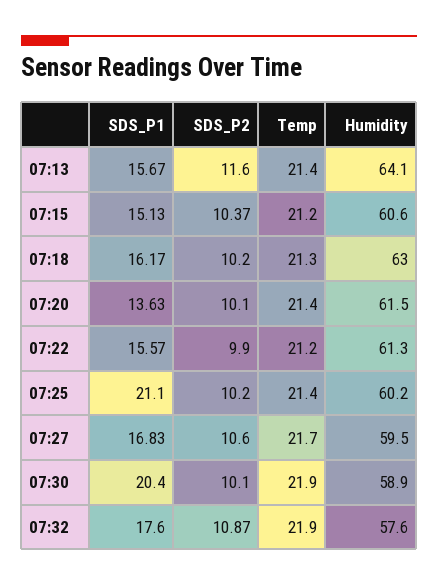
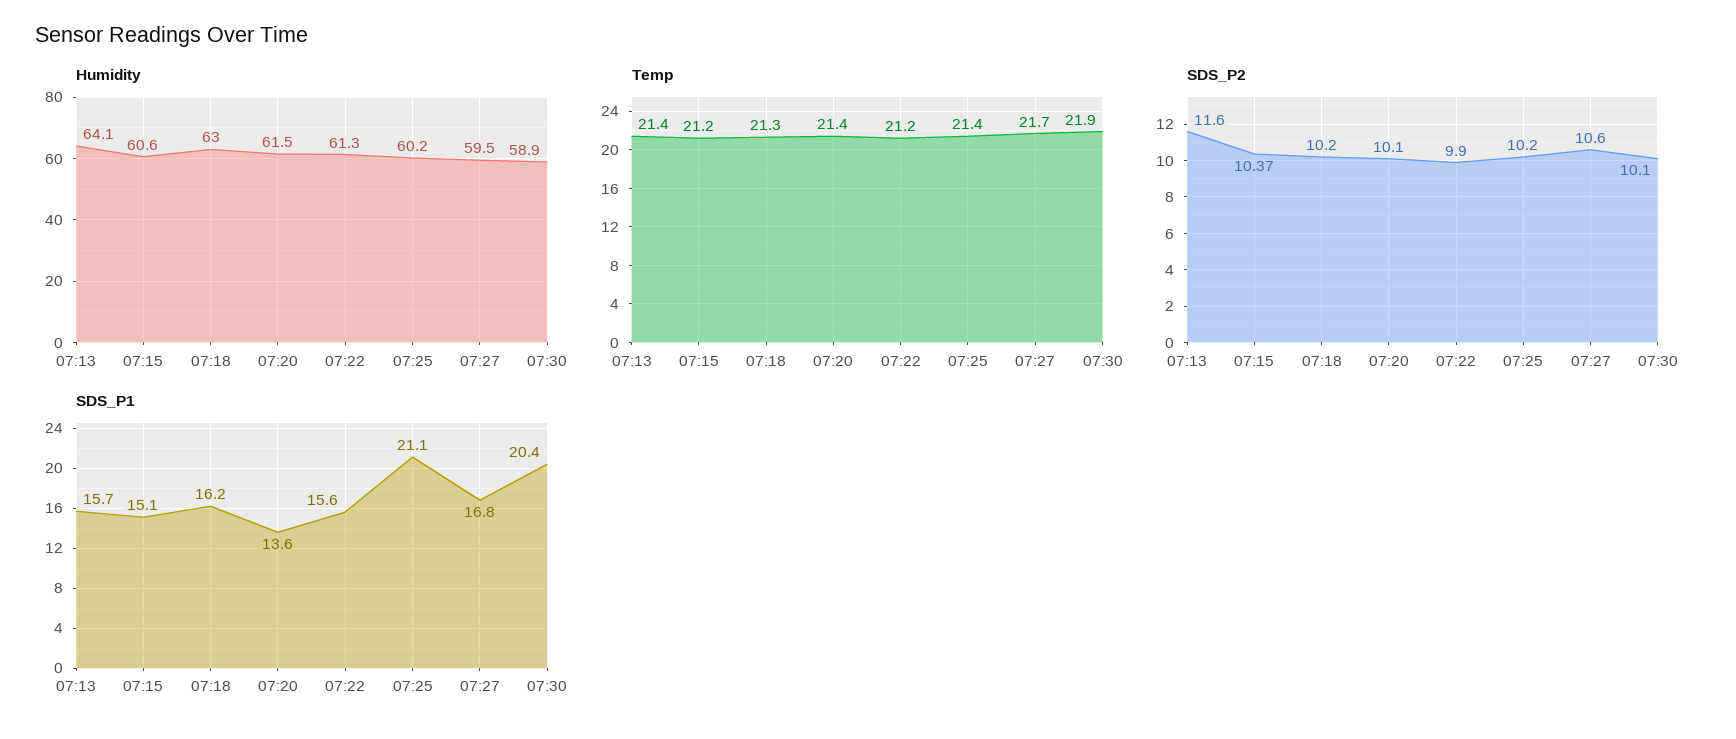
  {
    "SDS_P1": {
      "07:13": 15.67,
      "07:15": 15.13,
      "07:18": 16.17,
      "07:20": 13.63,
      "07:22": 15.57,
      "07:25": 21.1,
      "07:27": 16.83,
-     "07:30": 20.4,
+     "07:30": 20.4
-     "07:32": 17.6
    },
    "SDS_P2": {
      "07:13": 11.6,
      "07:15": 10.37,
      "07:18": 10.2,
      "07:20": 10.1,
      "07:22": 9.9,
      "07:25": 10.2,
      "07:27": 10.6,
-     "07:30": 10.1,
+     "07:30": 10.1
-     "07:32": 10.87
    },
    "Temp": {
      "07:13": 21.4,
      "07:15": 21.2,
      "07:18": 21.3,
      "07:20": 21.4,
      "07:22": 21.2,
      "07:25": 21.4,
      "07:27": 21.7,
-     "07:30": 21.9,
+     "07:30": 21.9
-     "07:32": 21.9
    },
    "Humidity": {
      "07:13": 64.1,
      "07:15": 60.6,
      "07:18": 63,
      "07:20": 61.5,
      "07:22": 61.3,
      "07:25": 60.2,
      "07:27": 59.5,
-     "07:30": 58.9,
+     "07:30": 58.9
-     "07:32": 57.6
    }
  }

